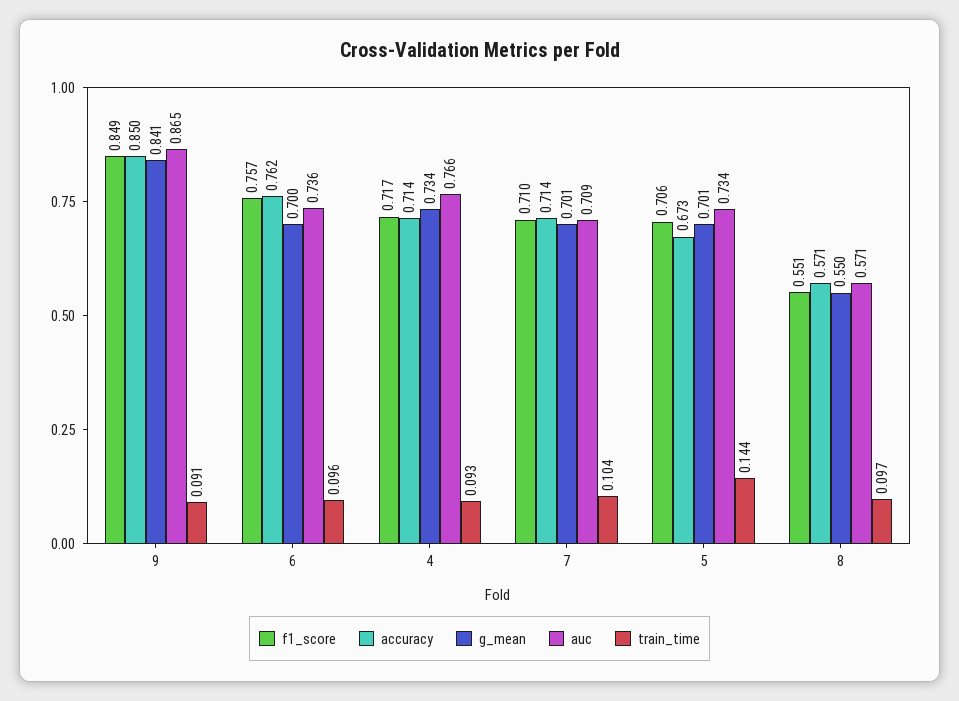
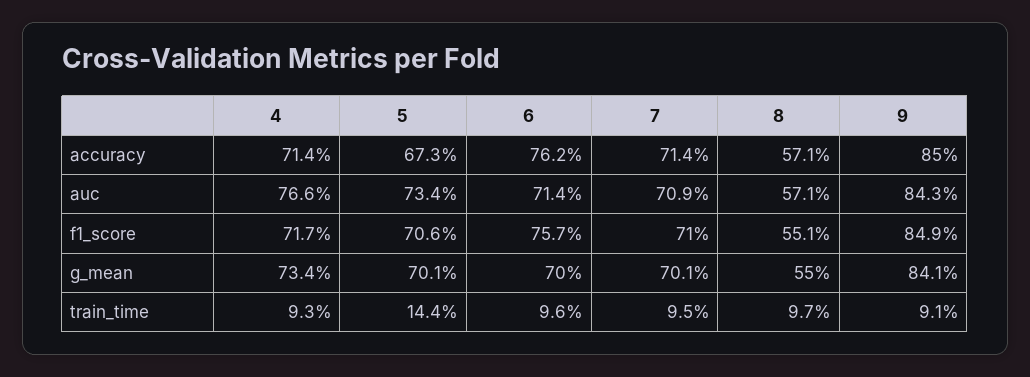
  {
    "f1_score": {
      "9": 0.849,
      "6": 0.757,
      "4": 0.717,
      "7": 0.71,
      "5": 0.706,
      "8": 0.551
    },
    "accuracy": {
      "9": 0.85,
      "6": 0.762,
      "4": 0.714,
      "7": 0.714,
      "5": 0.673,
      "8": 0.571
    },
    "g_mean": {
      "9": 0.841,
      "6": 0.7,
      "4": 0.734,
      "7": 0.701,
      "5": 0.701,
      "8": 0.55
    },
    "auc": {
-     "9": 0.865,
+     "9": 0.843,
-     "6": 0.736,
+     "6": 0.714,
      "4": 0.766,
      "7": 0.709,
      "5": 0.734,
      "8": 0.571
    },
    "train_time": {
      "9": 0.091,
      "6": 0.096,
      "4": 0.093,
-     "7": 0.104,
+     "7": 0.095,
      "5": 0.144,
      "8": 0.097
    }
  }

